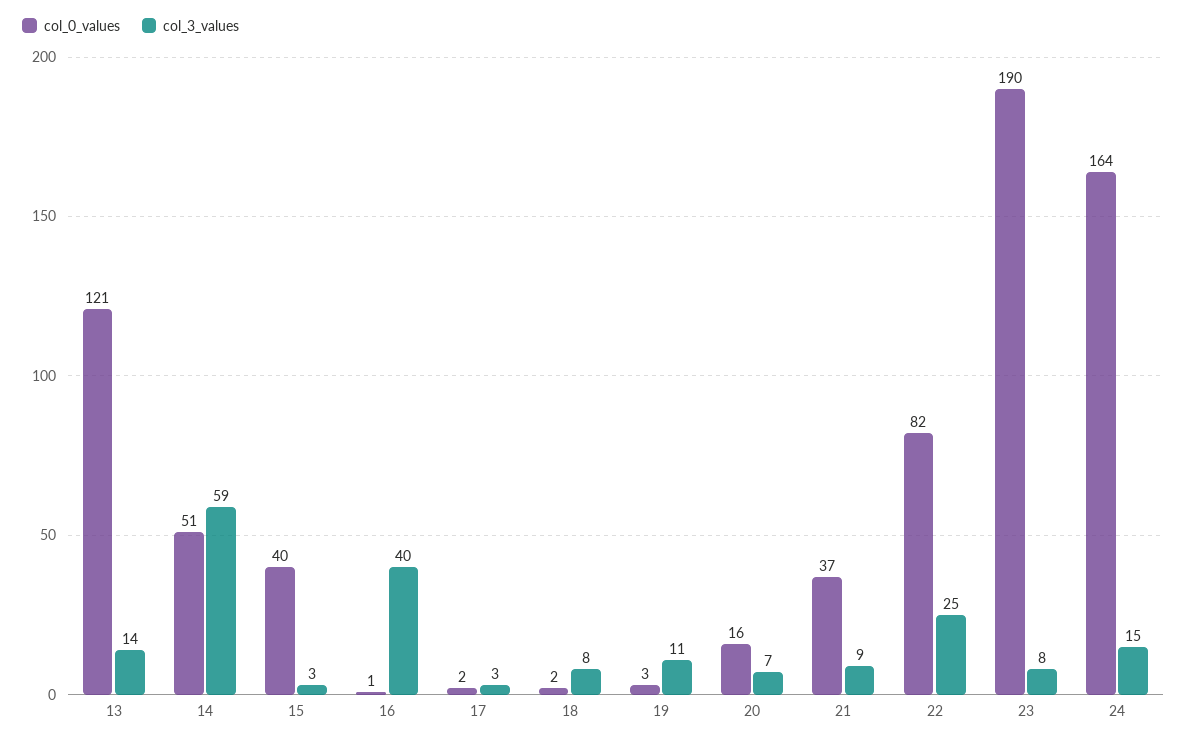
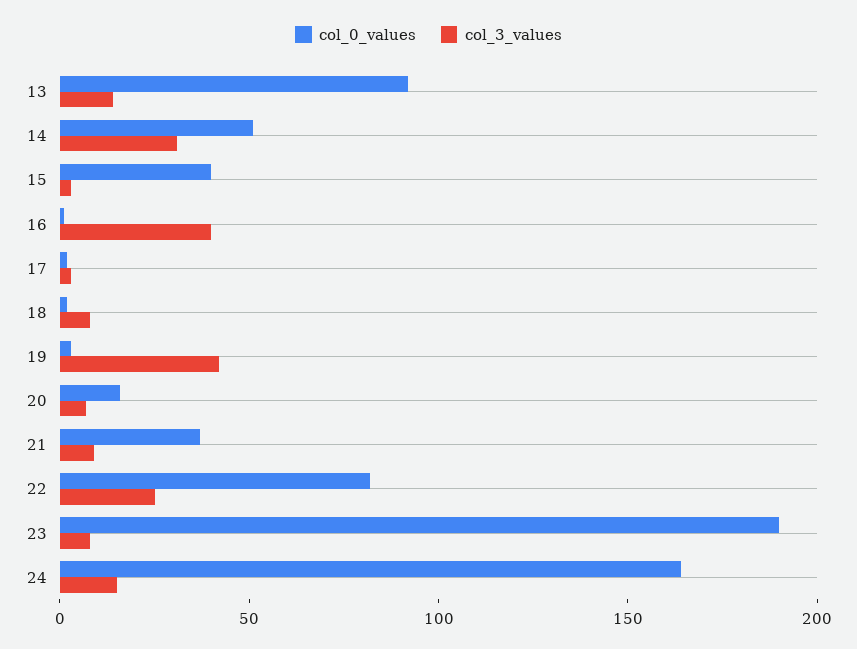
  {
    "col_0_values": {
-     "13": 121,
+     "13": 90,
      "14": 51,
      "15": 40,
      "16": 1,
      "17": 2,
      "18": 2,
      "19": 3,
      "20": 16,
      "21": 37,
      "22": 82,
      "23": 190,
      "24": 164
    },
    "col_3_values": {
      "13": 14,
-     "14": 59,
+     "14": 30,
      "15": 3,
      "16": 40,
      "17": 3,
      "18": 8,
-     "19": 11,
+     "19": 40,
      "20": 7,
      "21": 9,
      "22": 25,
      "23": 8,
      "24": 15
    }
  }

